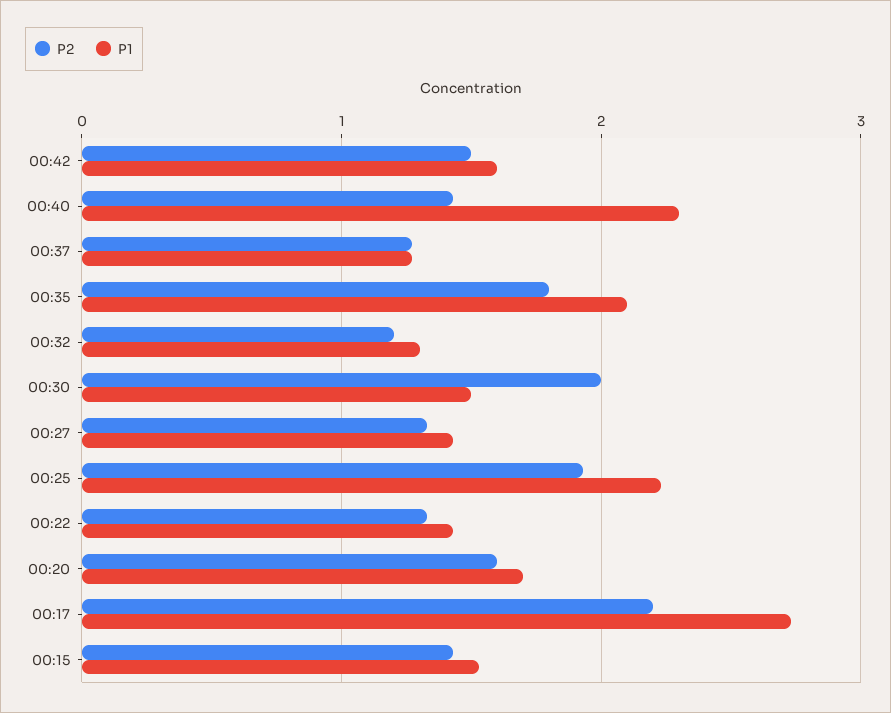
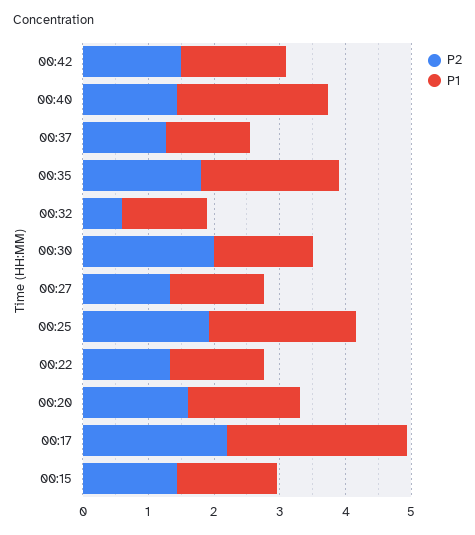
  {
    "P2": {
      "00:42": 1.5,
      "00:40": 1.4,
      "00:37": 1.3,
      "00:35": 1.8,
-     "00:32": 1.2,
+     "00:32": 0.6,
      "00:30": 2,
      "00:27": 1.3,
      "00:25": 1.9,
      "00:22": 1.3,
      "00:20": 1.6,
      "00:17": 2.2,
      "00:15": 1.4
    },
    "P1": {
      "00:42": 1.6,
      "00:40": 2.3,
      "00:37": 1.3,
      "00:35": 2.1,
      "00:32": 1.3,
      "00:30": 1.5,
      "00:27": 1.4,
      "00:25": 2.2,
      "00:22": 1.4,
      "00:20": 1.7,
      "00:17": 2.7,
      "00:15": 1.5
    }
  }

